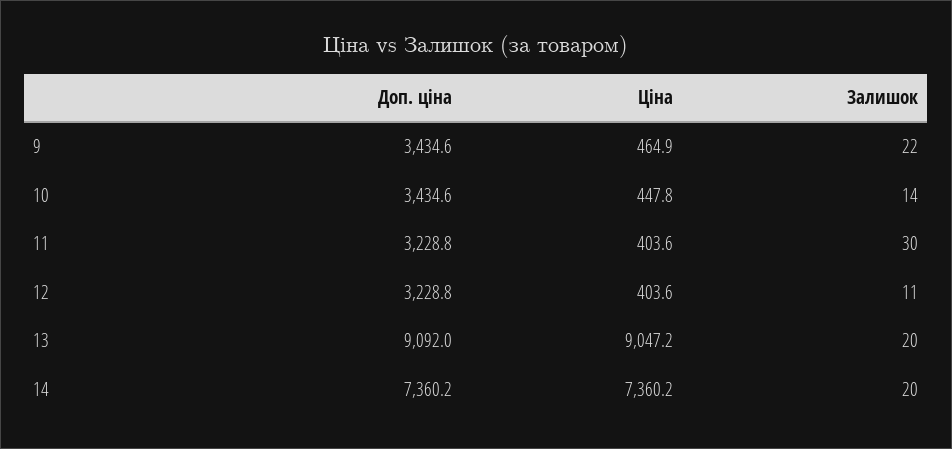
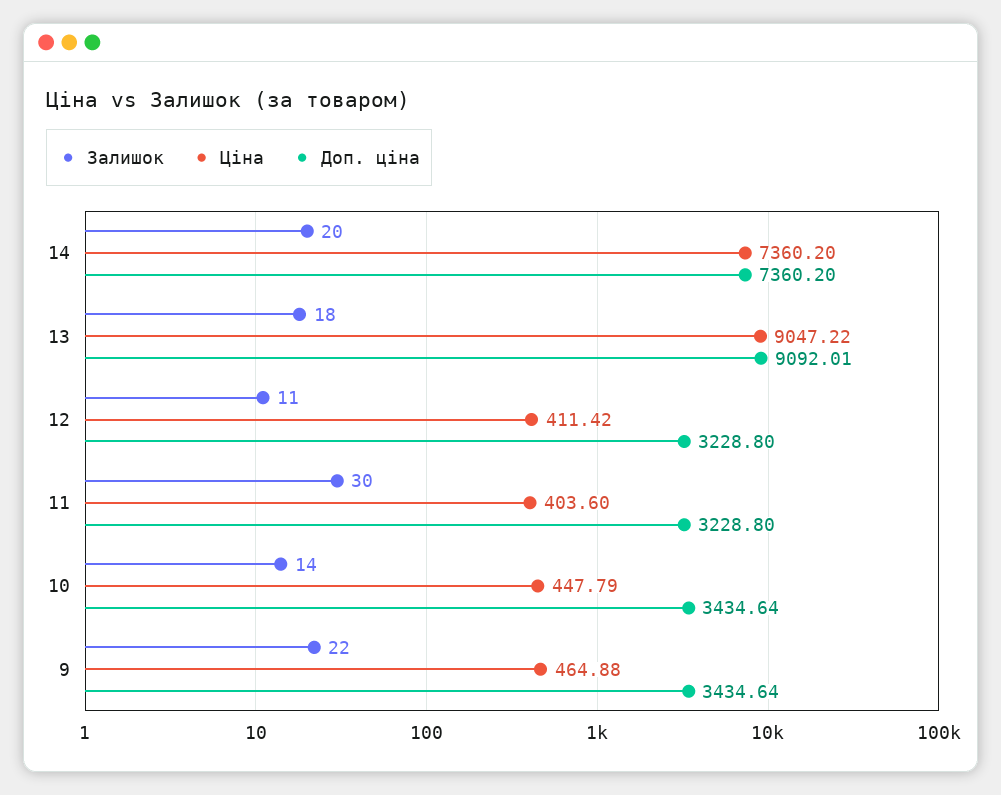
  {
    "Доп. ціна": {
      "9": 3434.64,
      "10": 3434.64,
      "11": 3228.8,
      "12": 3228.8,
      "13": 9092.01,
      "14": 7360.2
    },
    "Ціна": {
      "9": 464.88,
      "10": 447.79,
      "11": 403.6,
-     "12": 403.6,
+     "12": 411.42,
      "13": 9047.22,
      "14": 7360.2
    },
    "Залишок": {
      "9": 22,
      "10": 14,
      "11": 30,
      "12": 11,
-     "13": 20,
+     "13": 18,
      "14": 20
    }
  }

